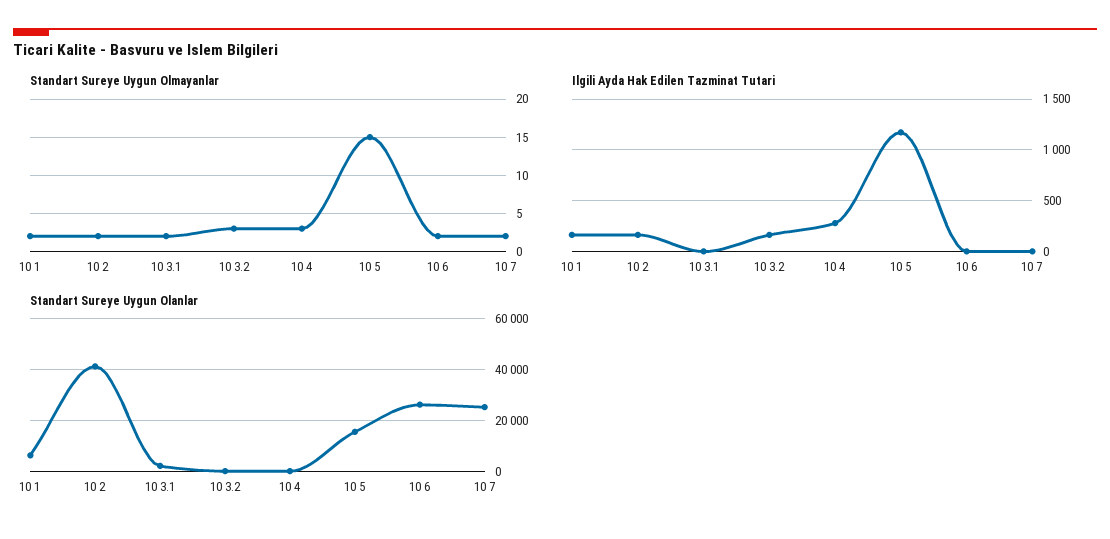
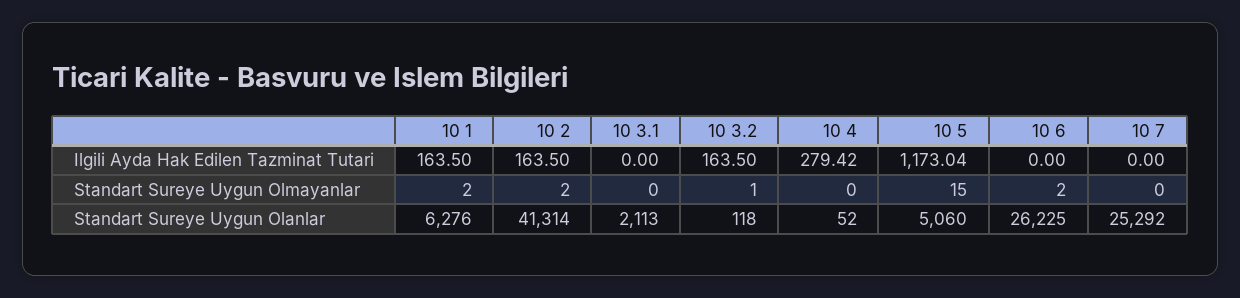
  {
    "Standart Sureye Uygun Olmayanlar": {
      "10 1": 2,
      "10 2": 2,
-     "10 3.1": 2,
+     "10 3.1": 0,
-     "10 3.2": 3,
+     "10 3.2": 1,
-     "10 4": 3,
+     "10 4": 0,
      "10 5": 15,
      "10 6": 2,
-     "10 7": 2
+     "10 7": 0
    },
    "Ilgili Ayda Hak Edilen Tazminat Tutari": {
      "10 1": 163.5,
      "10 2": 163.5,
      "10 3.1": 0,
      "10 3.2": 163.5,
      "10 4": 279.42,
      "10 5": 1173.04,
      "10 6": 0,
      "10 7": 0
    },
    "Standart Sureye Uygun Olanlar": {
      "10 1": 6276,
      "10 2": 41314,
      "10 3.1": 2113,
      "10 3.2": 118,
      "10 4": 52,
-     "10 5": 15000,
+     "10 5": 5060,
      "10 6": 26225,
      "10 7": 25292
    }
  }

